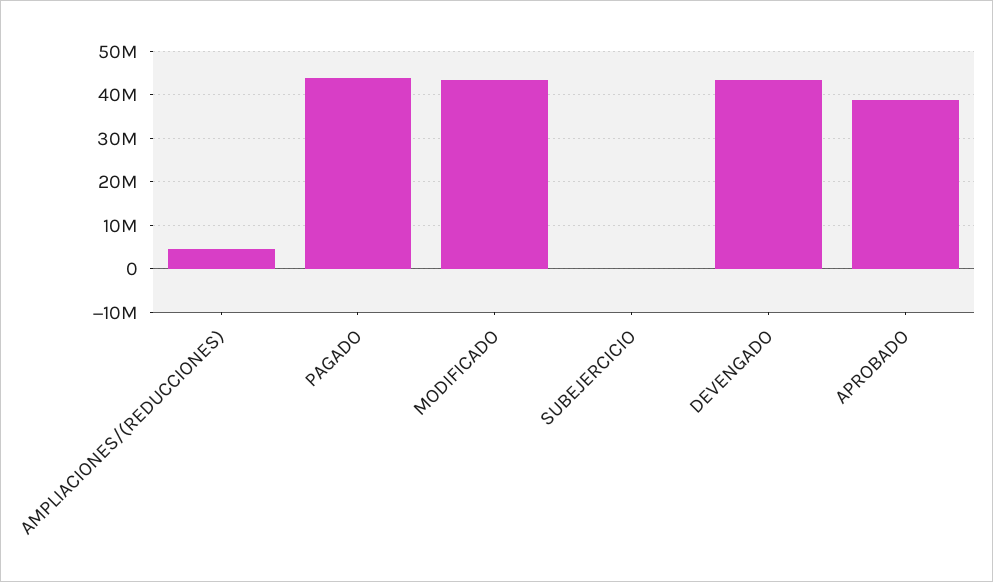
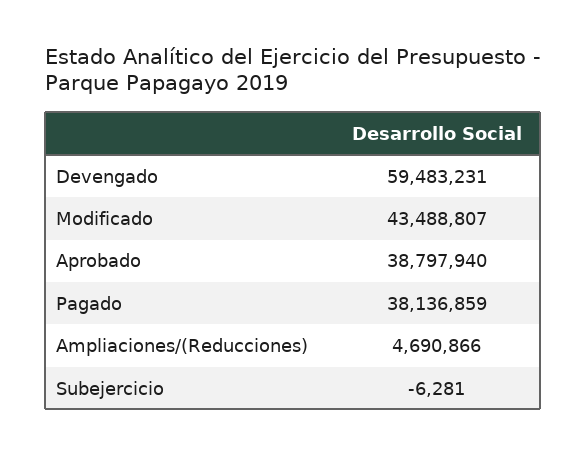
  {
    "AMPLIACIONES/(REDUCCIONES)": 4690866,
-   "PAGADO": 44000000,
+   "PAGADO": 38136859,
    "MODIFICADO": 43488807,
    "SUBEJERCICIO": -6281,
-   "DEVENGADO": 44000000,
+   "DEVENGADO": 59483231,
    "APROBADO": 38797940
  }

